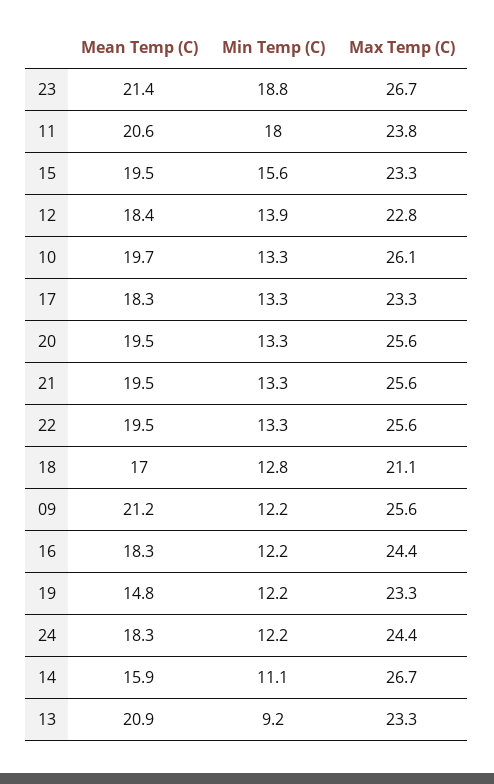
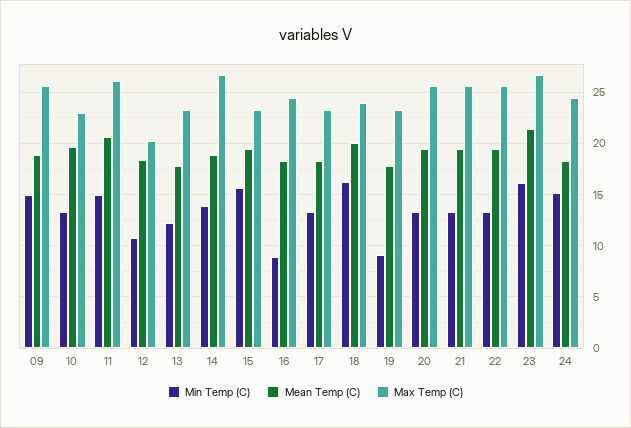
  {
    "Mean Temp (C)": {
      "23": 21.4,
      "11": 20.6,
      "15": 19.5,
      "12": 18.4,
      "10": 19.7,
      "17": 18.3,
      "20": 19.5,
      "21": 19.5,
      "22": 19.5,
-     "18": 17,
+     "18": 20,
-     "09": 21.2,
+     "09": 19,
      "16": 18.3,
-     "19": 14.8,
+     "19": 18,
      "24": 18.3,
-     "14": 15.9,
+     "14": 19,
-     "13": 20.9
+     "13": 18
    },
    "Min Temp (C)": {
-     "23": 18.8,
+     "23": 16,
-     "11": 18,
+     "11": 15,
      "15": 15.6,
-     "12": 13.9,
+     "12": 11,
      "10": 13.3,
      "17": 13.3,
      "20": 13.3,
      "21": 13.3,
      "22": 13.3,
-     "18": 12.8,
+     "18": 16,
-     "09": 12.2,
+     "09": 15,
-     "16": 12.2,
+     "16": 9,
-     "19": 12.2,
+     "19": 9,
-     "24": 12.2,
+     "24": 15,
-     "14": 11.1,
+     "14": 14,
-     "13": 9.2
+     "13": 12
    },
    "Max Temp (C)": {
      "23": 26.7,
-     "11": 23.8,
+     "11": 26,
      "15": 23.3,
-     "12": 22.8,
+     "12": 20,
-     "10": 26.1,
+     "10": 23,
      "17": 23.3,
      "20": 25.6,
      "21": 25.6,
      "22": 25.6,
-     "18": 21.1,
+     "18": 24,
      "09": 25.6,
      "16": 24.4,
      "19": 23.3,
      "24": 24.4,
      "14": 26.7,
      "13": 23.3
    }
  }

